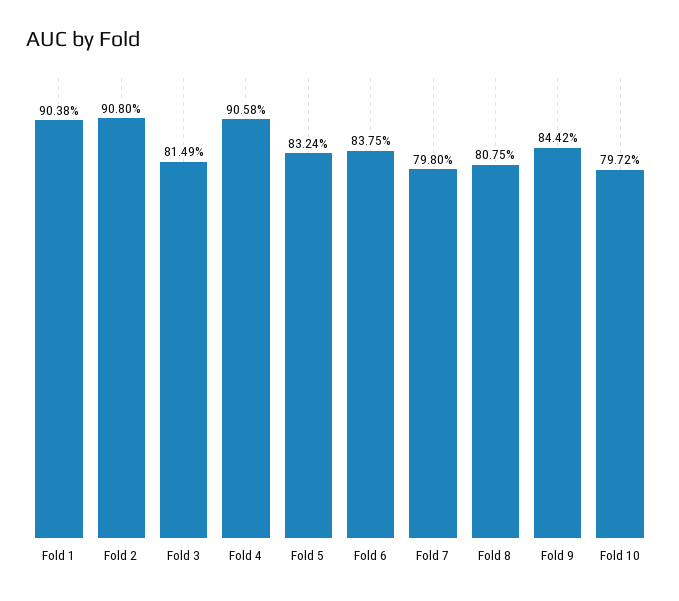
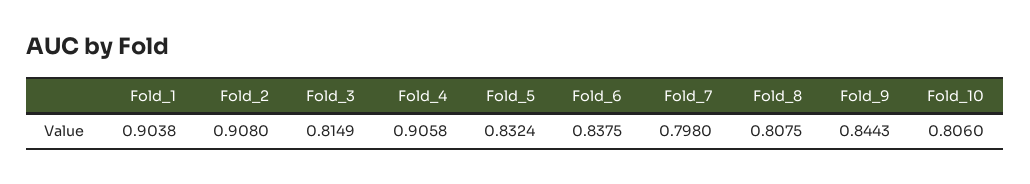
  {
    "Fold 1": 0.9038,
    "Fold 2": 0.908,
    "Fold 3": 0.8149,
    "Fold 4": 0.9058,
    "Fold 5": 0.8324,
    "Fold 6": 0.8375,
    "Fold 7": 0.798,
    "Fold 8": 0.8075,
-   "Fold 9": 0.8442,
+   "Fold 9": 0.8443,
-   "Fold 10": 0.7972
+   "Fold 10": 0.806
  }

